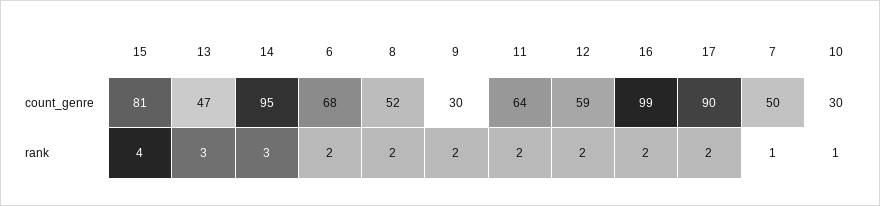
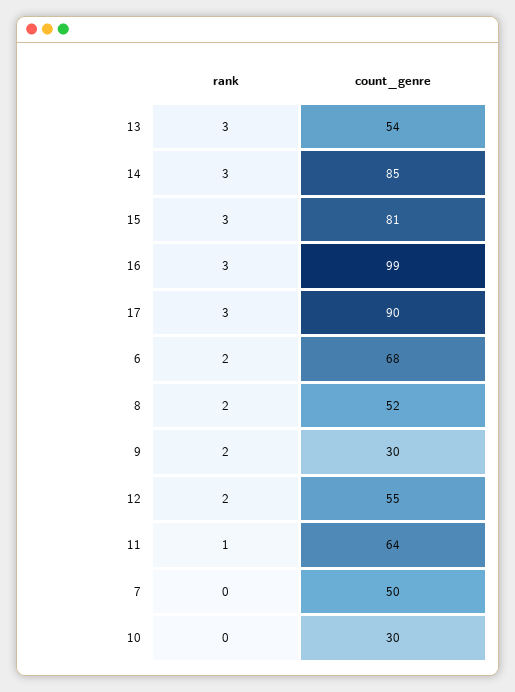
  {
    "15": {
      "count_genre": 81,
-     "rank": 4
+     "rank": 3
    },
    "13": {
-     "count_genre": 47,
+     "count_genre": 54,
      "rank": 3
    },
    "14": {
-     "count_genre": 95,
+     "count_genre": 85,
      "rank": 3
    },
    "6": {
      "count_genre": 68,
      "rank": 2
    },
    "8": {
      "count_genre": 52,
      "rank": 2
    },
    "9": {
      "count_genre": 30,
      "rank": 2
    },
    "11": {
      "count_genre": 64,
-     "rank": 2
+     "rank": 1
    },
    "12": {
-     "count_genre": 59,
+     "count_genre": 55,
      "rank": 2
    },
    "16": {
      "count_genre": 99,
-     "rank": 2
+     "rank": 3
    },
    "17": {
      "count_genre": 90,
-     "rank": 2
+     "rank": 3
    },
    "7": {
      "count_genre": 50,
-     "rank": 1
+     "rank": 0
    },
    "10": {
      "count_genre": 30,
-     "rank": 1
+     "rank": 0
    }
  }

